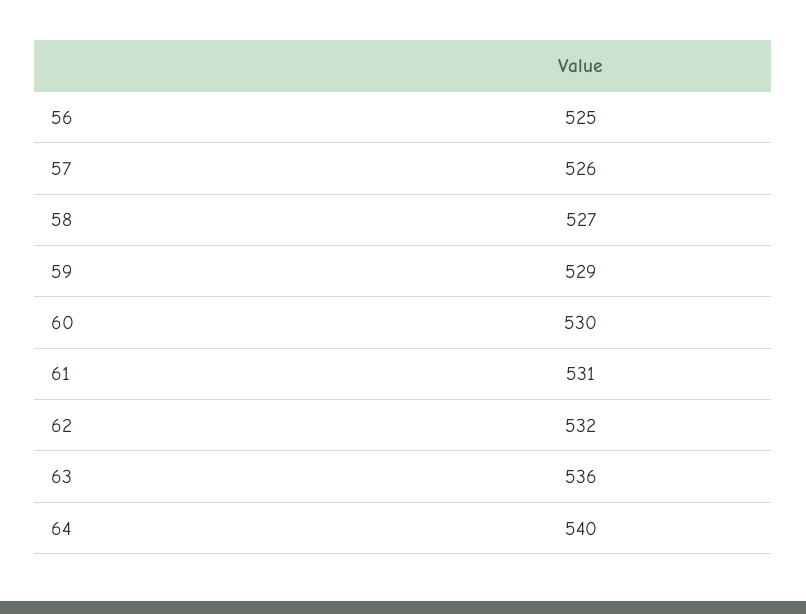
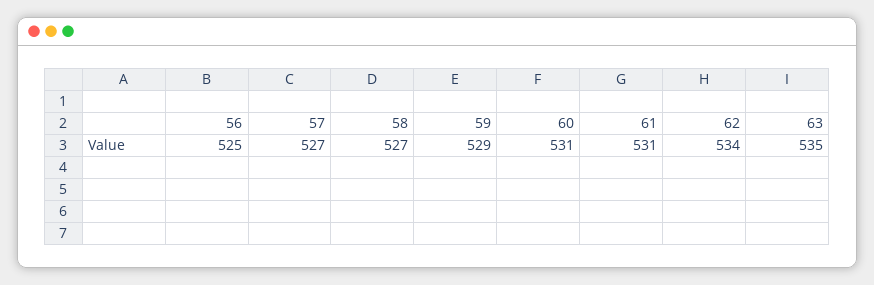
  {
    "56": 525,
-   "57": 526,
+   "57": 527,
    "58": 527,
    "59": 529,
-   "60": 530,
+   "60": 531,
    "61": 531,
-   "62": 532,
+   "62": 534,
-   "63": 536,
+   "63": 535
-   "64": 540
  }

